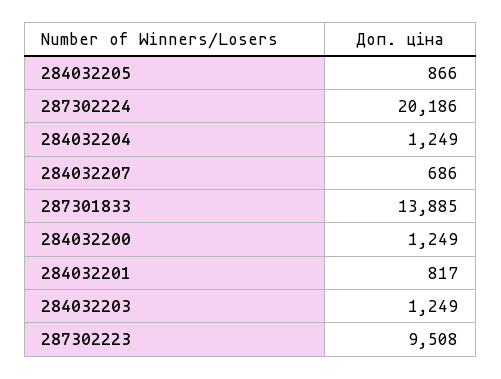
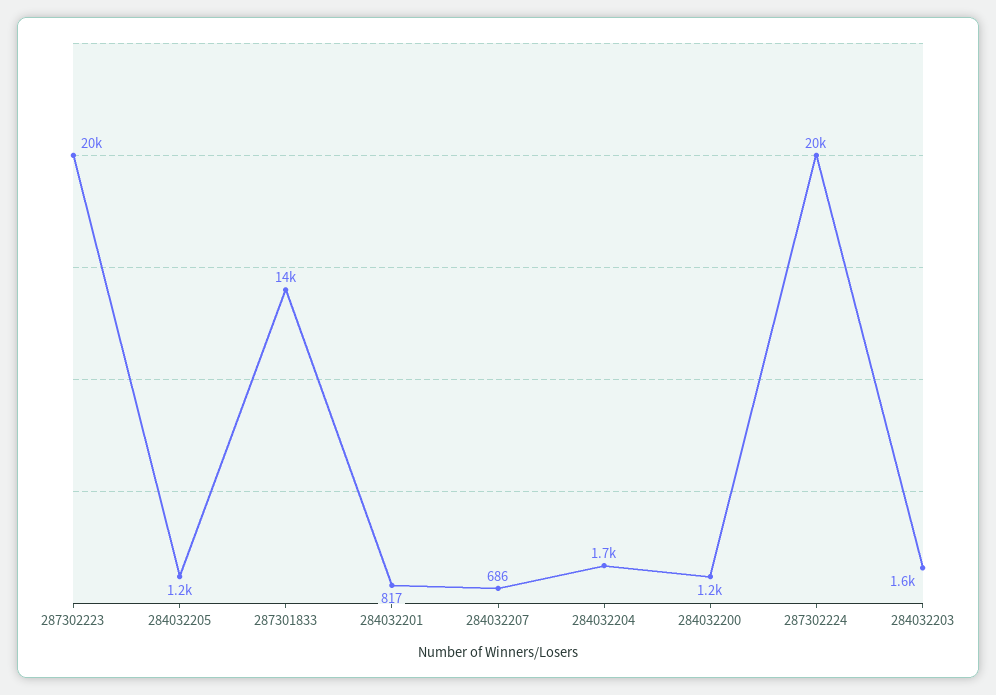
  {
-   "284032205": 866,
+   "284032205": 1200,
    "287302224": 20186,
-   "284032204": 1249,
+   "284032204": 1700,
    "284032207": 686,
    "287301833": 13885,
    "284032200": 1249,
    "284032201": 817,
-   "284032203": 1249,
+   "284032203": 1600,
-   "287302223": 9508
+   "287302223": 20000
  }

